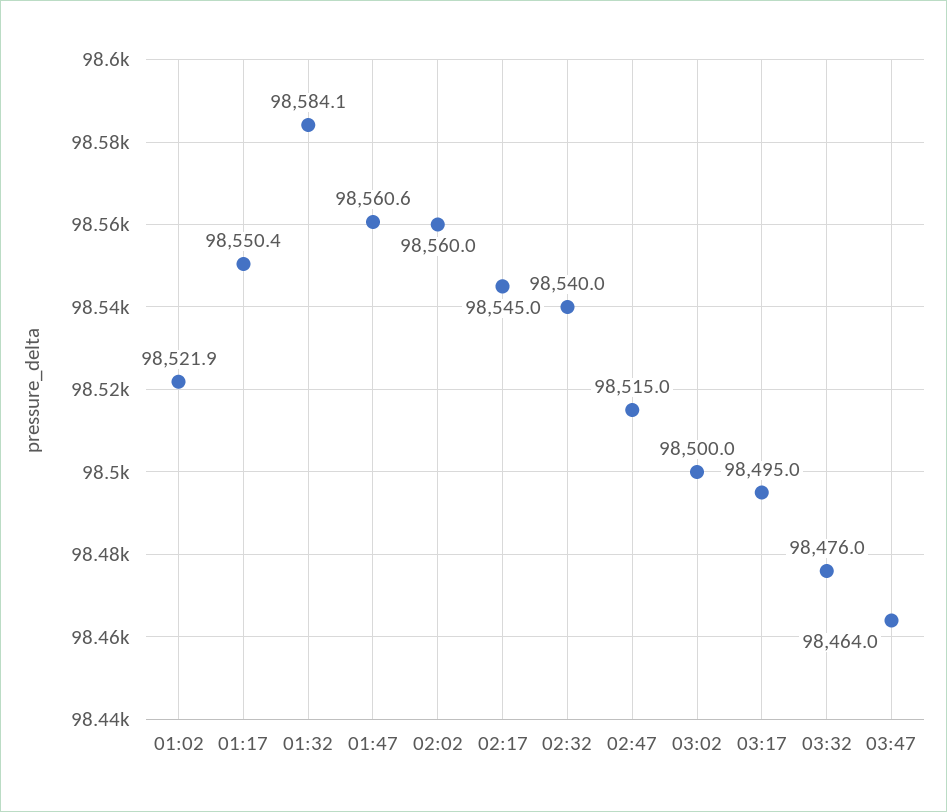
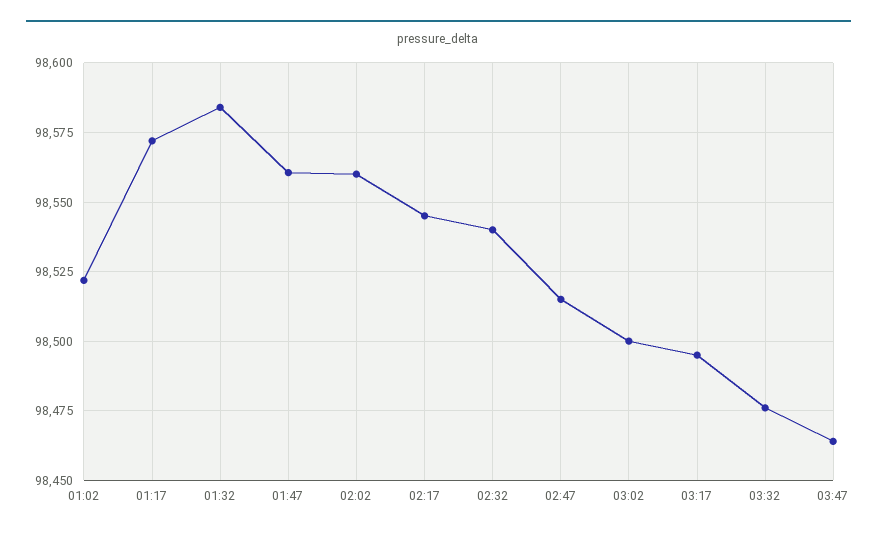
  {
    "01:02": 98521.9,
-   "01:17": 98550.4,
+   "01:17": 98572.5,
    "01:32": 98584.1,
    "01:47": 98560.6,
    "02:02": 98560,
    "02:17": 98545,
    "02:32": 98540,
    "02:47": 98515,
    "03:02": 98500,
    "03:17": 98495,
    "03:32": 98476,
    "03:47": 98464
  }

